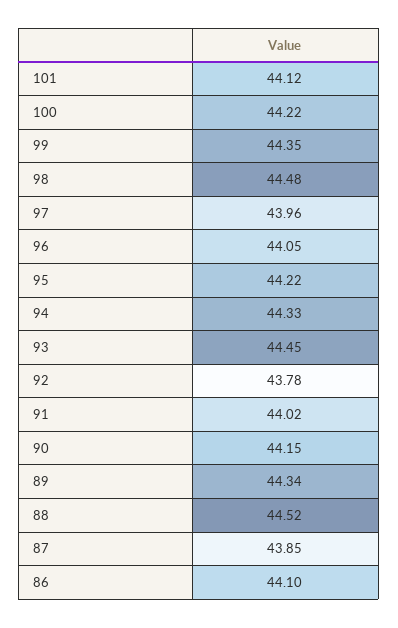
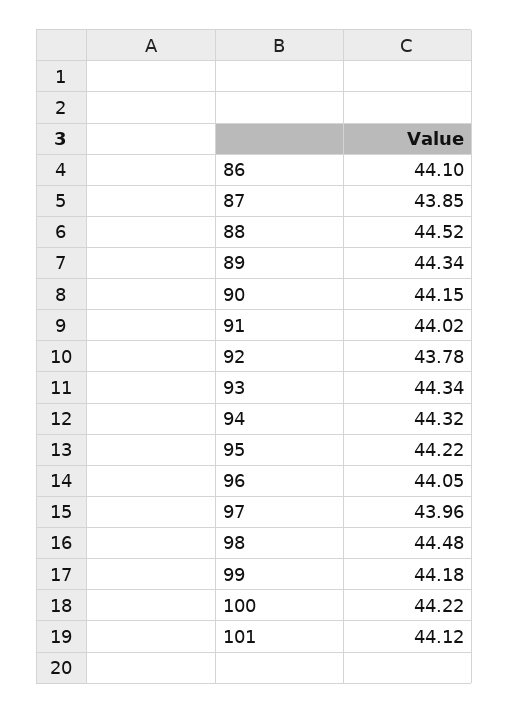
  {
    "101": 44.12,
    "100": 44.22,
-   "99": 44.35,
+   "99": 44.18,
    "98": 44.48,
    "97": 43.96,
    "96": 44.05,
    "95": 44.22,
-   "94": 44.33,
+   "94": 44.32,
-   "93": 44.45,
+   "93": 44.34,
    "92": 43.78,
    "91": 44.02,
    "90": 44.15,
    "89": 44.34,
    "88": 44.52,
    "87": 43.85,
    "86": 44.1
  }

